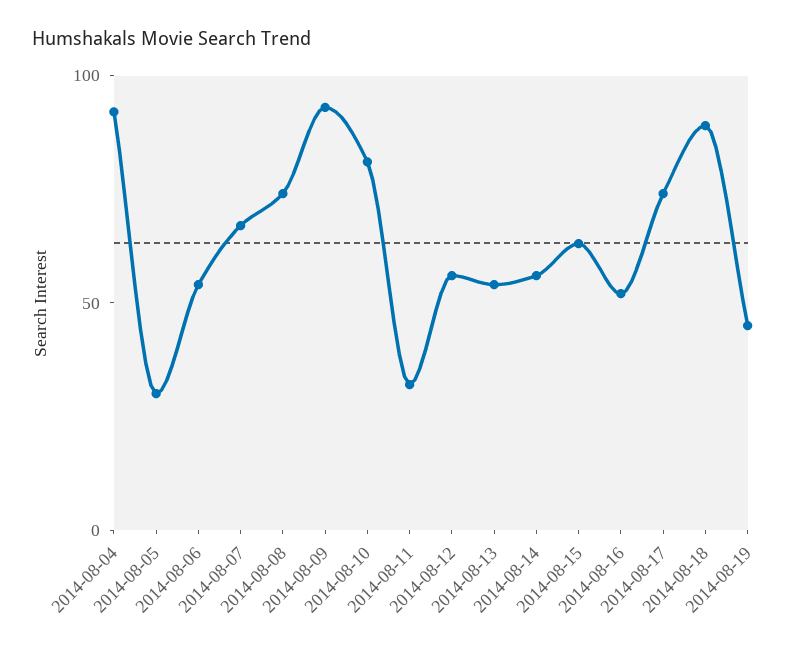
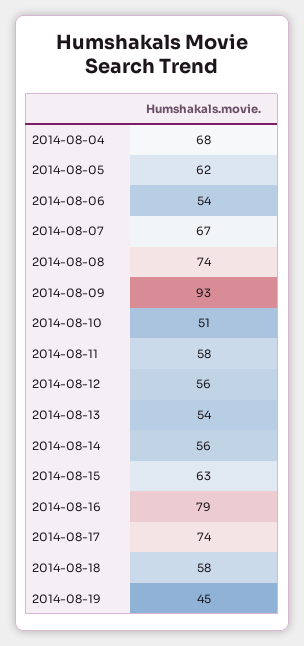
  {
-   "2014-08-04": 90,
+   "2014-08-04": 68,
-   "2014-08-05": 30,
+   "2014-08-05": 62,
    "2014-08-06": 54,
    "2014-08-07": 67,
    "2014-08-08": 74,
    "2014-08-09": 93,
-   "2014-08-10": 80,
+   "2014-08-10": 51,
-   "2014-08-11": 30,
+   "2014-08-11": 58,
    "2014-08-12": 56,
    "2014-08-13": 54,
    "2014-08-14": 56,
    "2014-08-15": 63,
-   "2014-08-16": 50,
+   "2014-08-16": 79,
    "2014-08-17": 74,
-   "2014-08-18": 90,
+   "2014-08-18": 58,
    "2014-08-19": 45
  }

